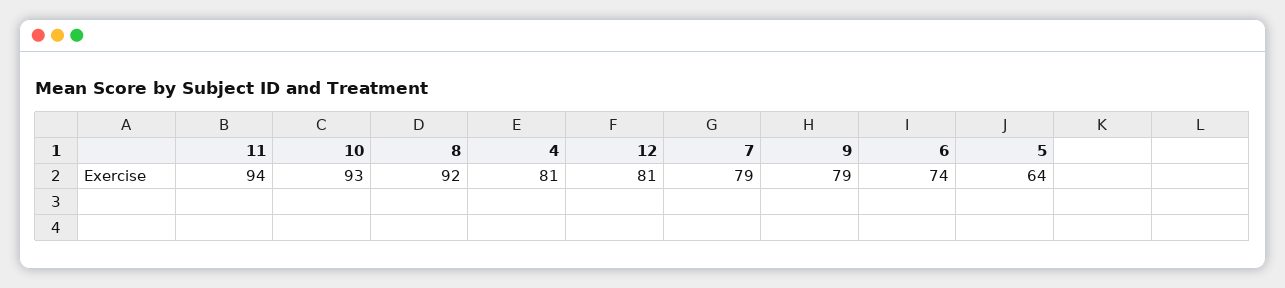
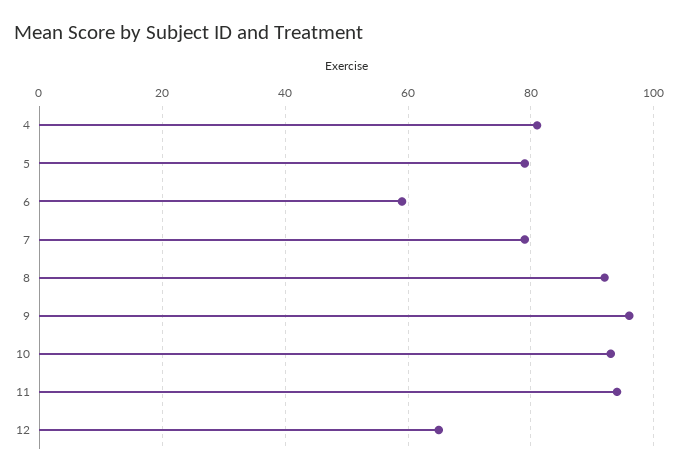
  {
    "11": 94,
    "10": 93,
    "8": 92,
    "4": 81,
-   "12": 81,
+   "12": 65,
    "7": 79,
-   "9": 79,
+   "9": 95,
-   "6": 74,
+   "6": 60,
-   "5": 64
+   "5": 80
  }

